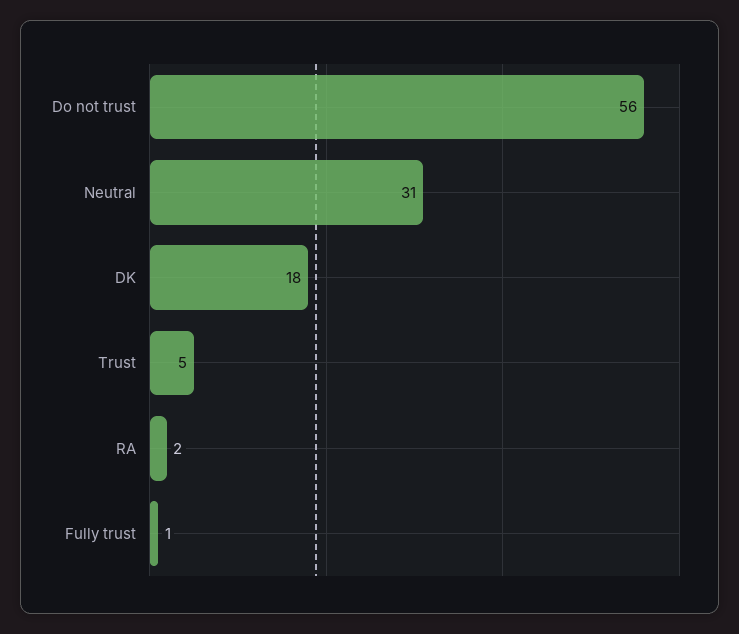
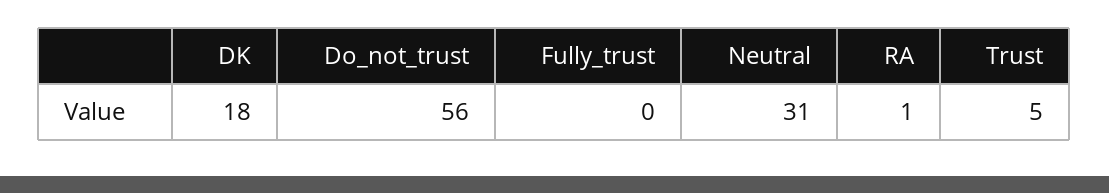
  {
    "Do not trust": 56,
    "Neutral": 31,
    "DK": 18,
    "Trust": 5,
-   "RA": 2,
+   "RA": 1,
-   "Fully trust": 1
+   "Fully trust": 0
  }

